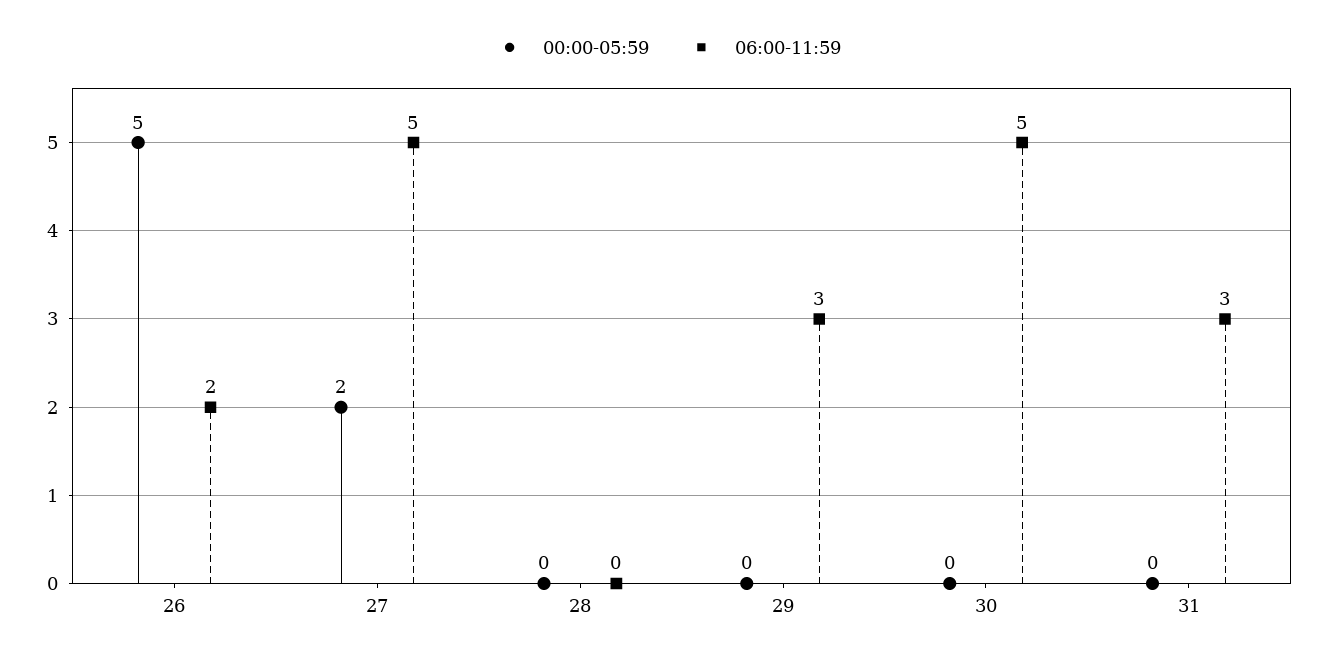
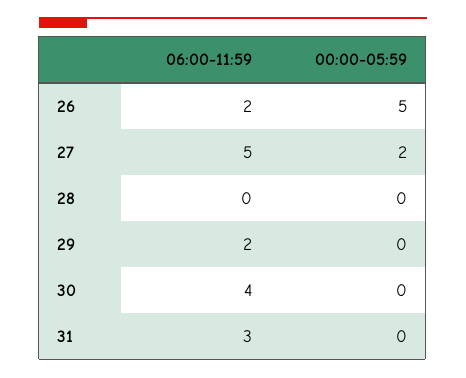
  {
    "00:00-05:59": {
      "26": 5,
      "27": 2,
      "28": 0,
      "29": 0,
      "30": 0,
      "31": 0
    },
    "06:00-11:59": {
      "26": 2,
      "27": 5,
      "28": 0,
-     "29": 3,
+     "29": 2,
-     "30": 5,
+     "30": 4,
      "31": 3
    }
  }

